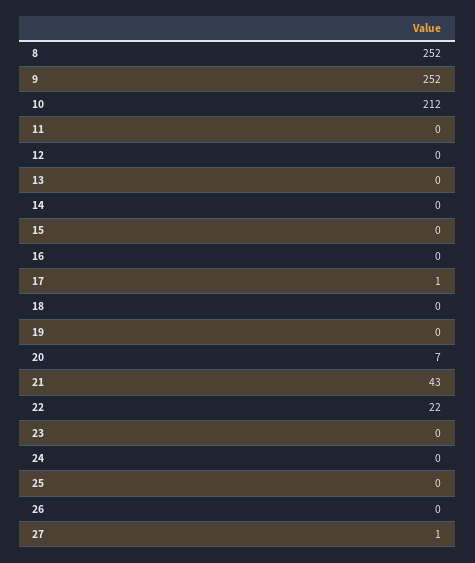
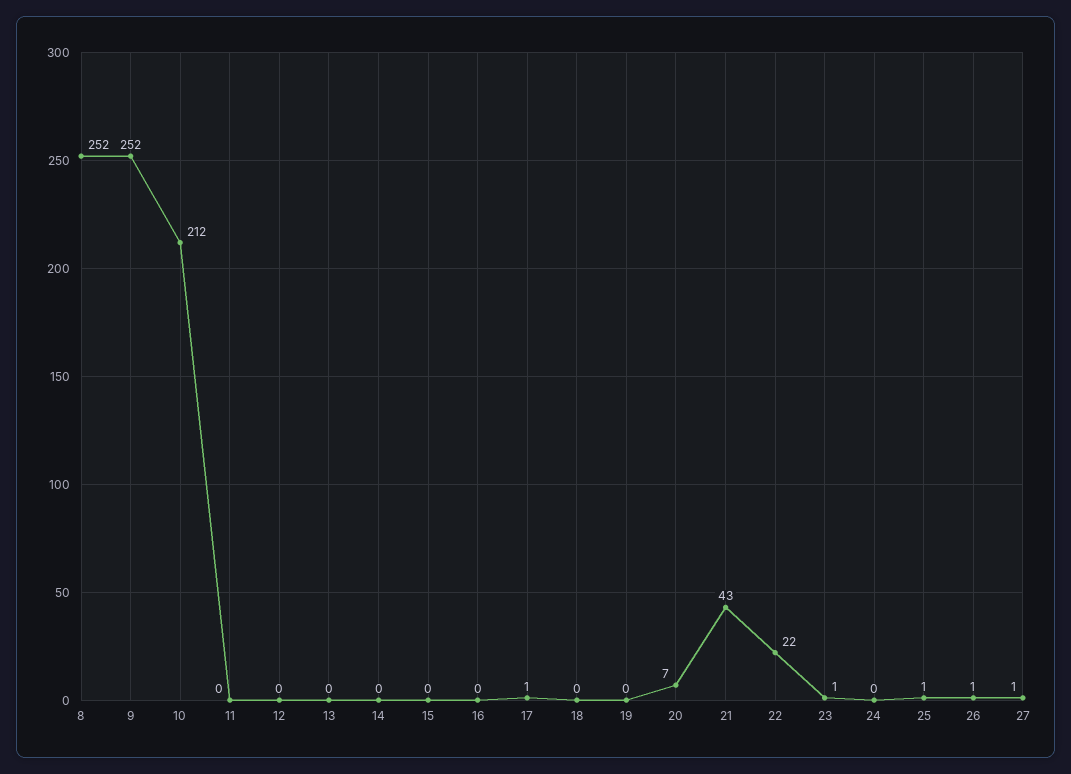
  {
    "8": 252,
    "9": 252,
    "10": 212,
    "11": 0,
    "12": 0,
    "13": 0,
    "14": 0,
    "15": 0,
    "16": 0,
    "17": 1,
    "18": 0,
    "19": 0,
    "20": 7,
    "21": 43,
    "22": 22,
-   "23": 0,
+   "23": 1,
    "24": 0,
-   "25": 0,
+   "25": 1,
-   "26": 0,
+   "26": 1,
    "27": 1
  }

